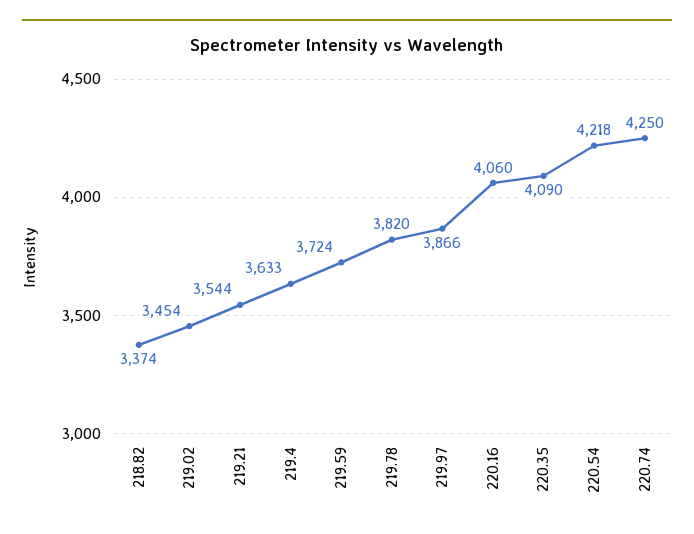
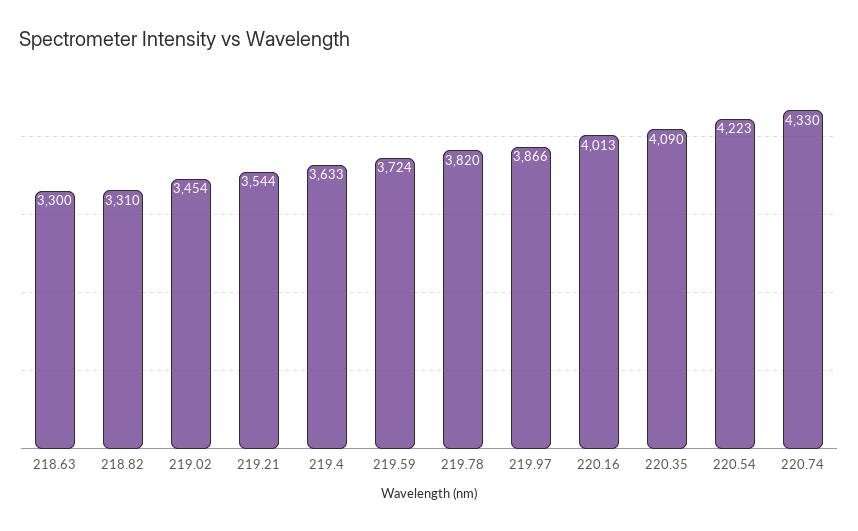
  {
-   "218.82": 3374,
+   "218.82": 3310,
    "219.02": 3454,
    "219.21": 3544,
    "219.4": 3633,
    "219.59": 3724,
    "219.78": 3820,
    "219.97": 3866,
-   "220.16": 4060,
+   "220.16": 4013,
    "220.35": 4090,
-   "220.54": 4218,
+   "220.54": 4223,
-   "220.74": 4250
+   "220.74": 4330,
+   "218.63": 3300
  }

